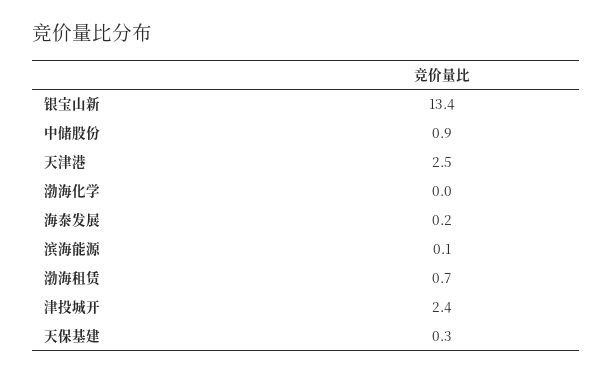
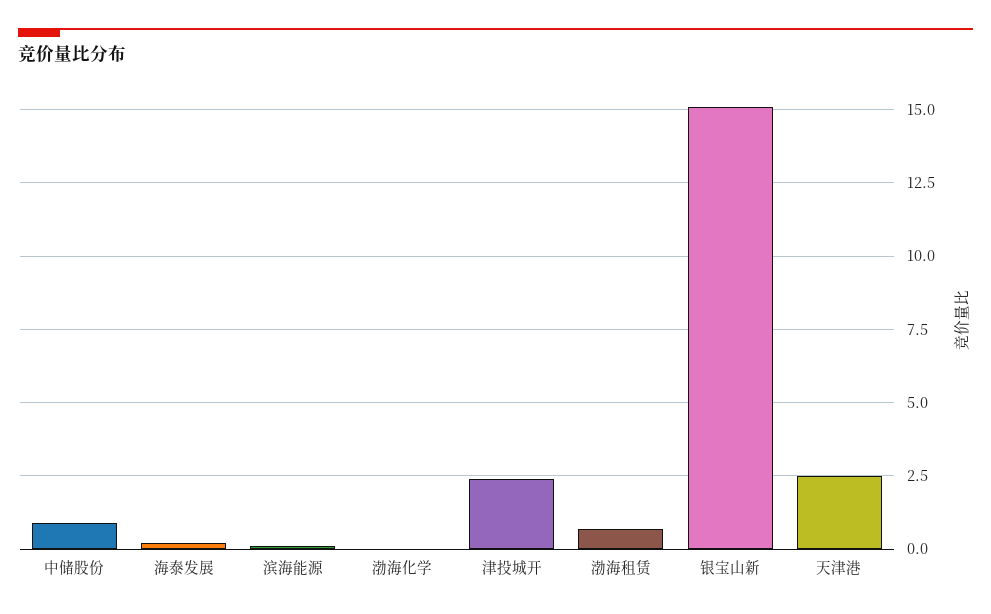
  {
-   "银宝山新": 13.4,
+   "银宝山新": 15,
    "中储股份": 0.9,
    "天津港": 2.5,
    "渤海化学": 0,
    "海泰发展": 0.2,
    "滨海能源": 0.1,
    "渤海租赁": 0.7,
-   "津投城开": 2.4,
+   "津投城开": 2.4
-   "天保基建": 0.3
  }

